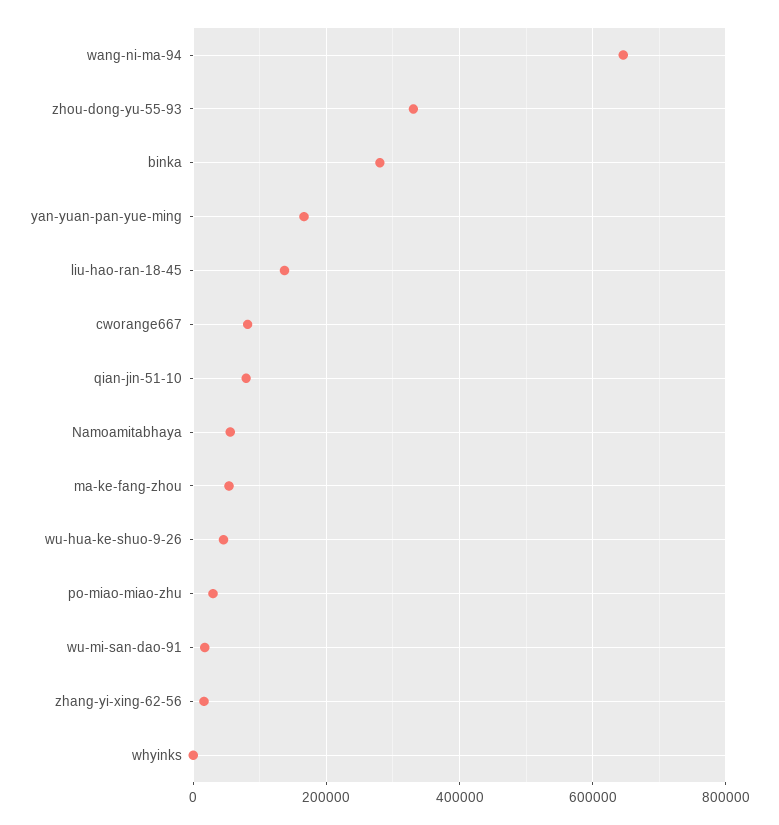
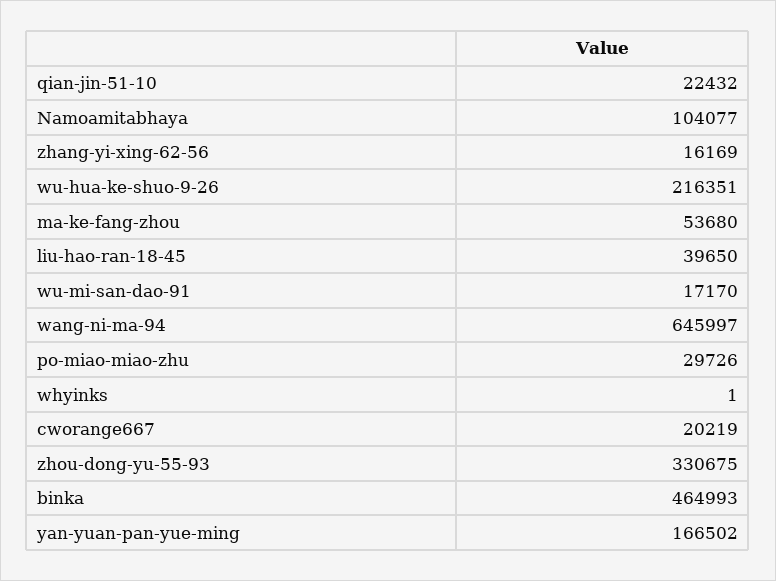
  {
    "wang-ni-ma-94": 645997,
    "zhou-dong-yu-55-93": 330675,
-   "binka": 280000,
+   "binka": 464993,
    "yan-yuan-pan-yue-ming": 166502,
-   "liu-hao-ran-18-45": 140000,
+   "liu-hao-ran-18-45": 39650,
-   "cworange667": 80000,
+   "cworange667": 20219,
-   "qian-jin-51-10": 80000,
+   "qian-jin-51-10": 22432,
-   "Namoamitabhaya": 60000,
+   "Namoamitabhaya": 104077,
    "ma-ke-fang-zhou": 53680,
-   "wu-hua-ke-shuo-9-26": 40000,
+   "wu-hua-ke-shuo-9-26": 216351,
    "po-miao-miao-zhu": 29726,
    "wu-mi-san-dao-91": 17170,
    "zhang-yi-xing-62-56": 16169,
    "whyinks": 1
  }

